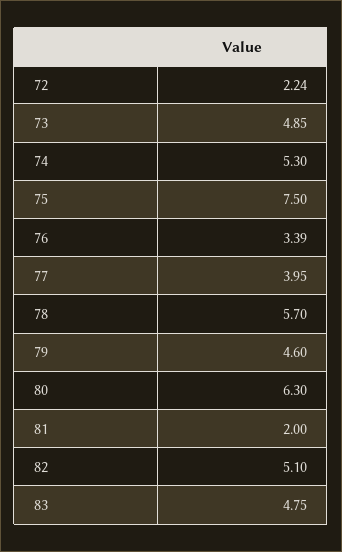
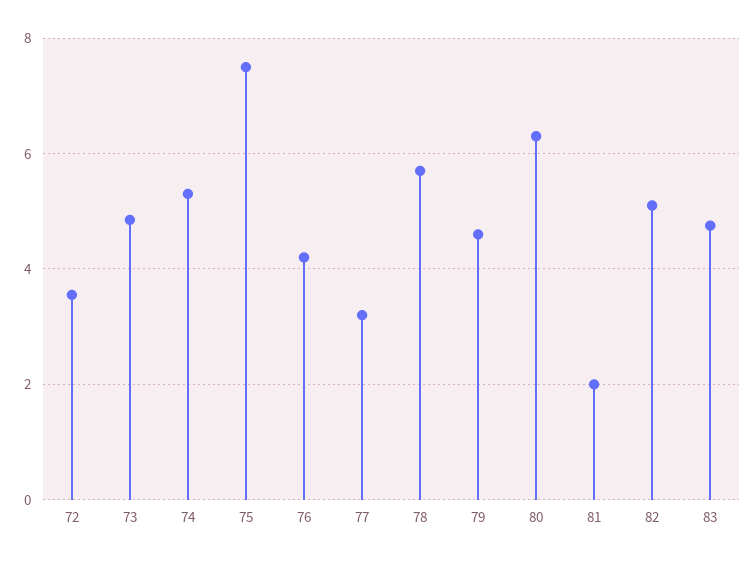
  {
-   "72": 2.24,
+   "72": 3.6,
    "73": 4.85,
    "74": 5.3,
    "75": 7.5,
-   "76": 3.39,
+   "76": 4.2,
-   "77": 3.95,
+   "77": 3.2,
    "78": 5.7,
    "79": 4.6,
    "80": 6.3,
    "81": 2,
    "82": 5.1,
    "83": 4.75
  }

